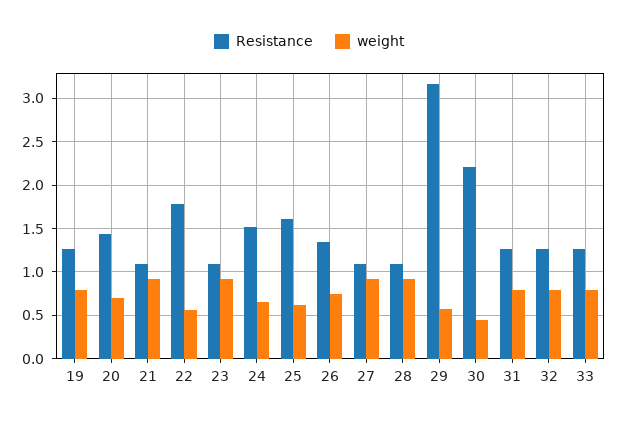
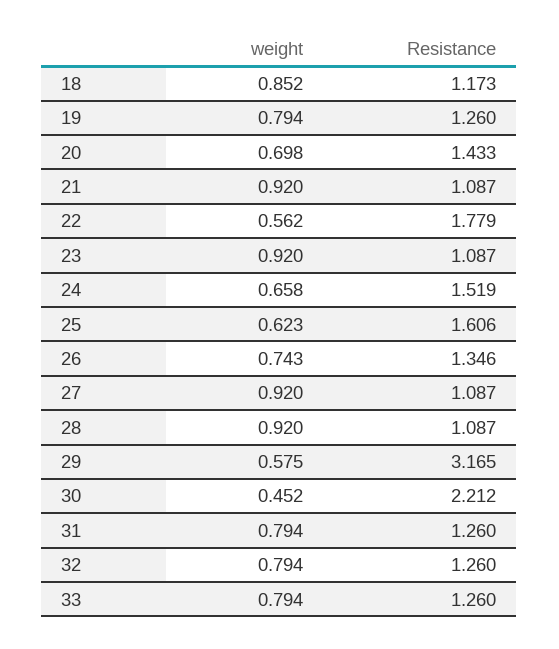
  {
    "Resistance": {
      "19": 1.26,
      "20": 1.433,
      "21": 1.087,
      "22": 1.779,
      "23": 1.087,
      "24": 1.519,
      "25": 1.606,
      "26": 1.346,
      "27": 1.087,
      "28": 1.087,
      "29": 3.165,
      "30": 2.212,
      "31": 1.26,
      "32": 1.26,
-     "33": 1.26
+     "33": 1.26,
+     "18": 1.173
    },
    "weight": {
      "19": 0.794,
      "20": 0.698,
      "21": 0.92,
      "22": 0.562,
      "23": 0.92,
      "24": 0.658,
      "25": 0.623,
      "26": 0.743,
      "27": 0.92,
      "28": 0.92,
      "29": 0.575,
      "30": 0.452,
      "31": 0.794,
      "32": 0.794,
-     "33": 0.794
+     "33": 0.794,
+     "18": 0.852
    }
  }

